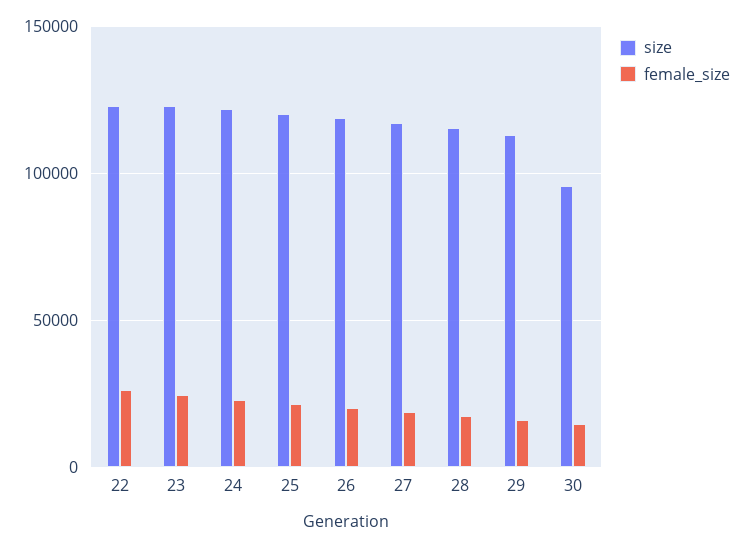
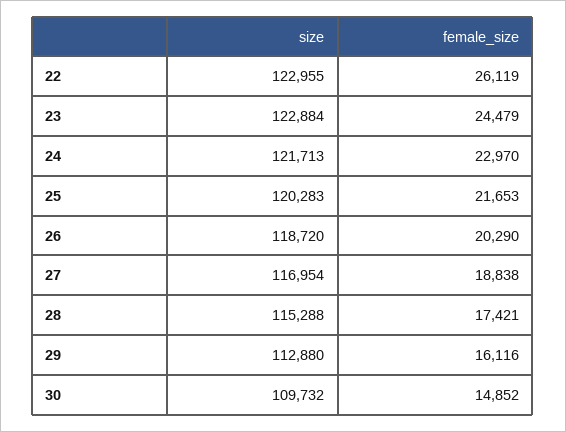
  {
    "size": {
      "22": 122955,
      "23": 122884,
      "24": 121713,
      "25": 120283,
      "26": 118720,
      "27": 116954,
      "28": 115288,
      "29": 112880,
-     "30": 95000
+     "30": 109732
    },
    "female_size": {
      "22": 26119,
      "23": 24479,
      "24": 22970,
      "25": 21653,
      "26": 20290,
      "27": 18838,
      "28": 17421,
      "29": 16116,
      "30": 14852
    }
  }

